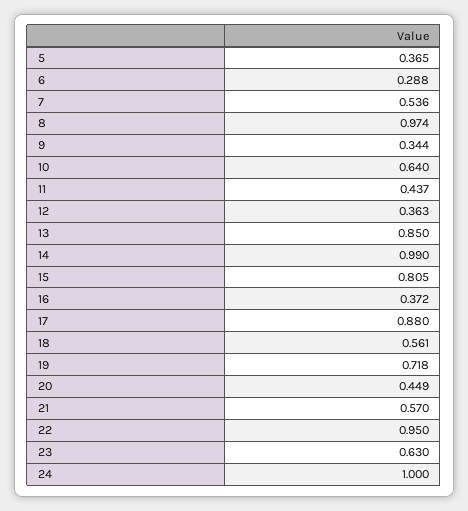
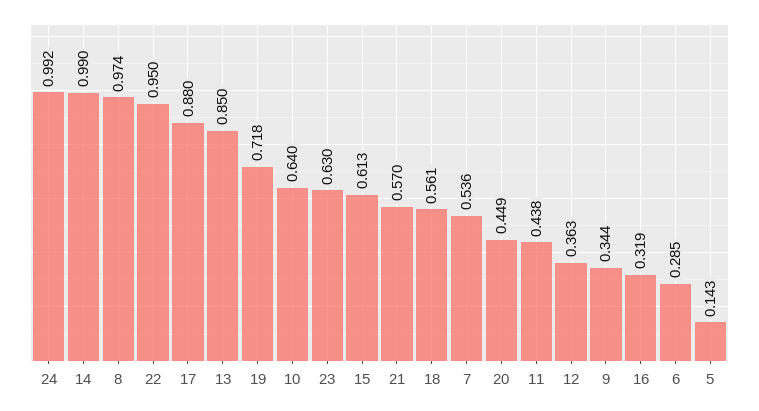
  {
-   "5": 0.365,
+   "5": 0.143,
-   "6": 0.288,
+   "6": 0.285,
    "7": 0.536,
    "8": 0.974,
    "9": 0.344,
    "10": 0.64,
-   "11": 0.437,
+   "11": 0.438,
    "12": 0.363,
    "13": 0.85,
    "14": 0.99,
-   "15": 0.805,
+   "15": 0.613,
-   "16": 0.372,
+   "16": 0.319,
    "17": 0.88,
    "18": 0.561,
    "19": 0.718,
    "20": 0.449,
    "21": 0.57,
    "22": 0.95,
    "23": 0.63,
-   "24": 1
+   "24": 0.992
  }

